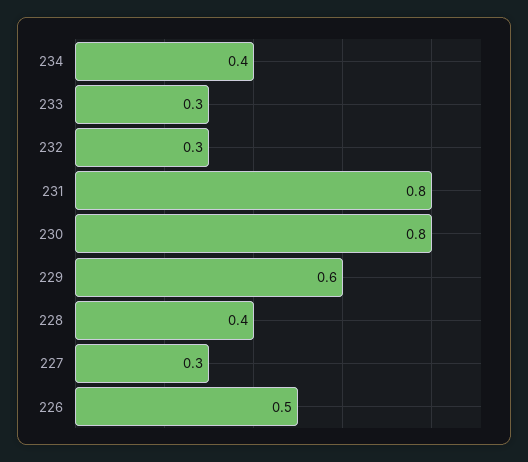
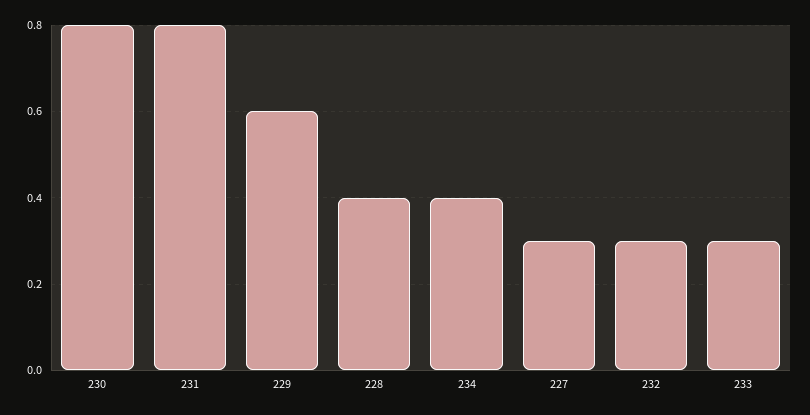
  {
    "234": 0.4,
    "233": 0.3,
    "232": 0.3,
    "231": 0.8,
    "230": 0.8,
    "229": 0.6,
    "228": 0.4,
-   "227": 0.3,
+   "227": 0.3
-   "226": 0.5
  }

